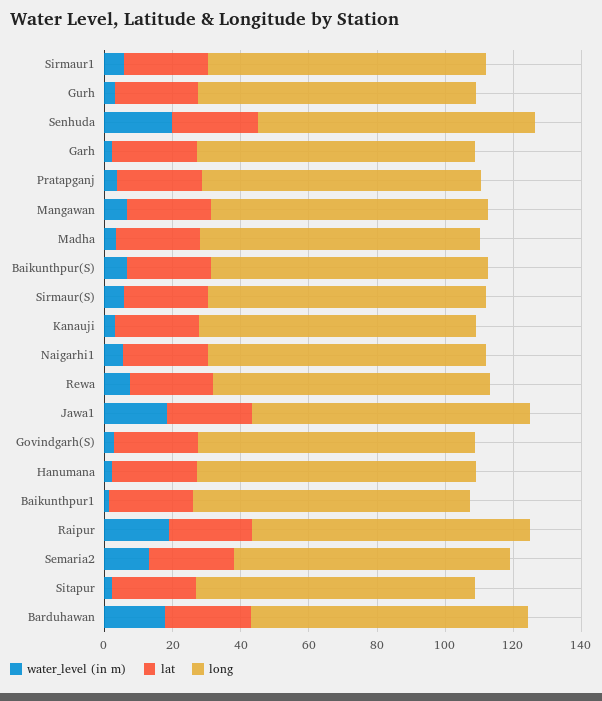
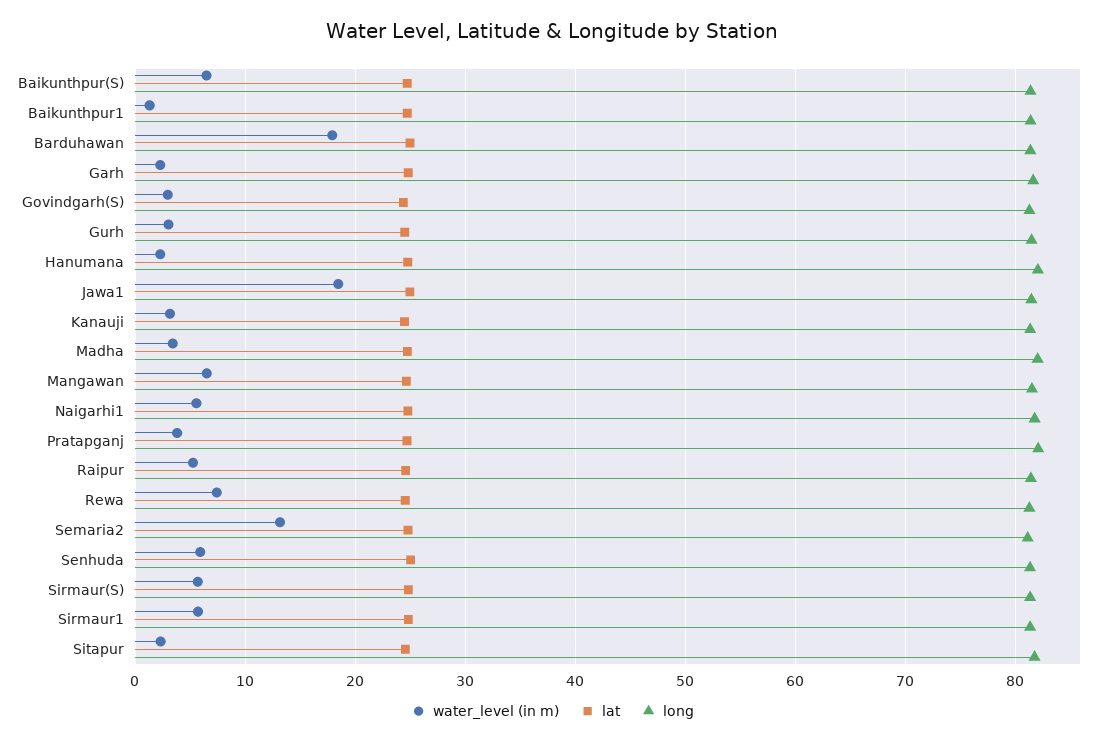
  {
    "water_level (in m)": {
      "Sirmaur1": 6,
      "Gurh": 3,
-     "Senhuda": 20,
+     "Senhuda": 6,
      "Garh": 2,
      "Pratapganj": 4,
      "Mangawan": 7,
      "Madha": 3,
      "Baikunthpur(S)": 6,
      "Sirmaur(S)": 6,
      "Kanauji": 3,
      "Naigarhi1": 6,
      "Rewa": 7,
      "Jawa1": 18,
      "Govindgarh(S)": 3,
      "Hanumana": 2,
      "Baikunthpur1": 1,
-     "Raipur": 20,
+     "Raipur": 5,
      "Semaria2": 13,
      "Sitapur": 2,
      "Barduhawan": 18
    },
    "lat": {
      "Sirmaur1": 25,
      "Gurh": 25,
      "Senhuda": 25,
      "Garh": 25,
      "Pratapganj": 25,
      "Mangawan": 25,
      "Madha": 25,
      "Baikunthpur(S)": 25,
      "Sirmaur(S)": 25,
      "Kanauji": 24,
      "Naigarhi1": 25,
      "Rewa": 25,
      "Jawa1": 25,
      "Govindgarh(S)": 24,
      "Hanumana": 25,
      "Baikunthpur1": 25,
      "Raipur": 25,
      "Semaria2": 25,
      "Sitapur": 25,
      "Barduhawan": 25
    },
    "long": {
      "Sirmaur1": 81,
      "Gurh": 82,
      "Senhuda": 81,
      "Garh": 82,
      "Pratapganj": 82,
      "Mangawan": 82,
      "Madha": 82,
      "Baikunthpur(S)": 81,
      "Sirmaur(S)": 81,
      "Kanauji": 81,
      "Naigarhi1": 82,
      "Rewa": 81,
      "Jawa1": 81,
      "Govindgarh(S)": 81,
      "Hanumana": 82,
      "Baikunthpur1": 81,
      "Raipur": 81,
      "Semaria2": 81,
      "Sitapur": 82,
      "Barduhawan": 81
    }
  }

